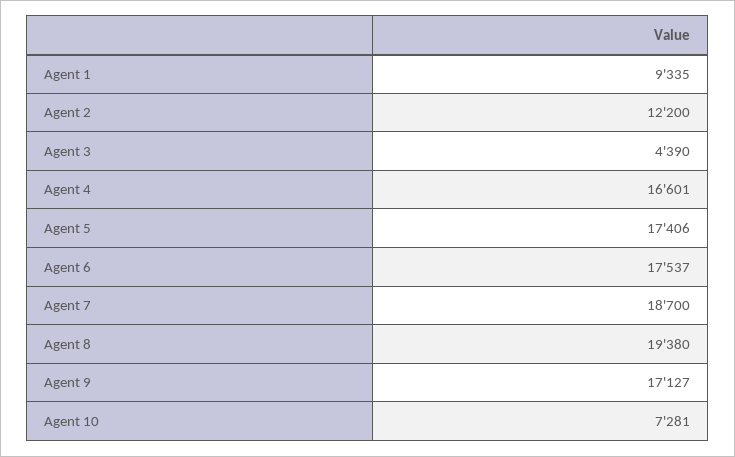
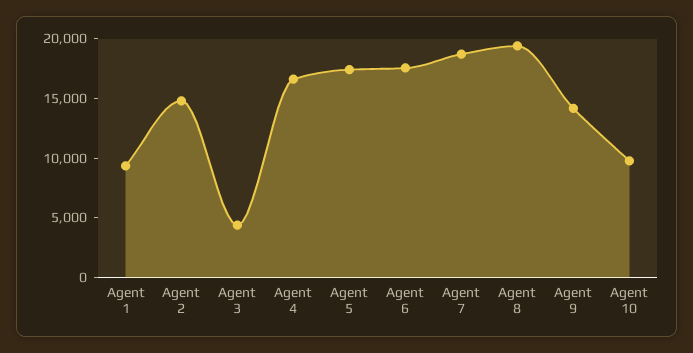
  {
    "Agent 1": 9335,
-   "Agent 2": 12200,
+   "Agent 2": 15000,
    "Agent 3": 4390,
    "Agent 4": 16601,
    "Agent 5": 17406,
    "Agent 6": 17537,
    "Agent 7": 18700,
    "Agent 8": 19380,
-   "Agent 9": 17127,
+   "Agent 9": 14000,
-   "Agent 10": 7281
+   "Agent 10": 10000
  }

